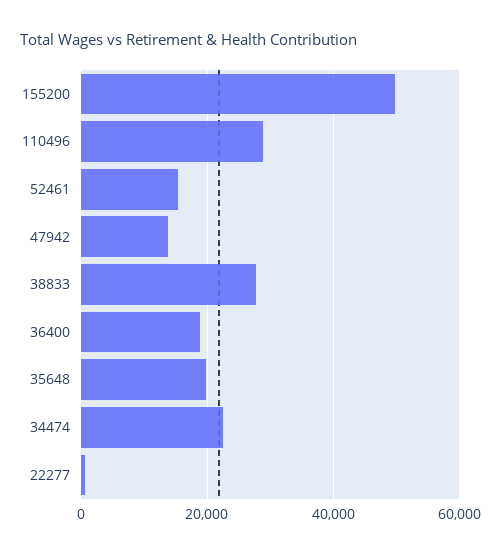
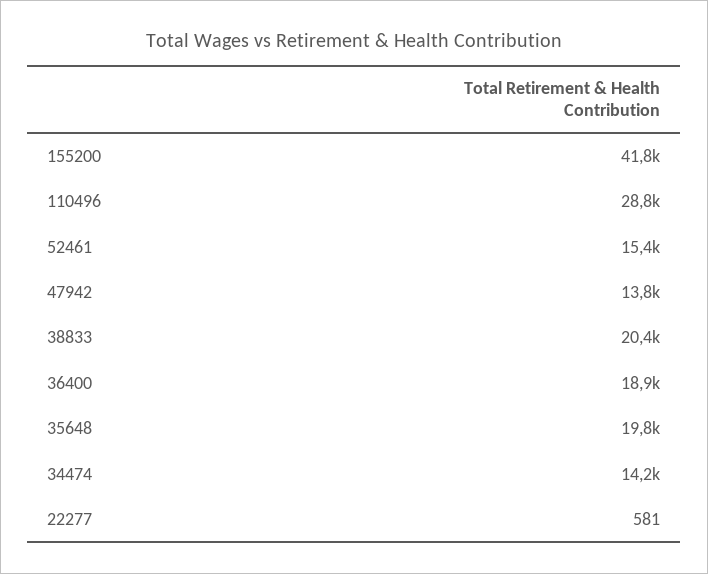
  {
-   "155200": 50000,
+   "155200": 41800,
    "110496": 28800,
    "52461": 15400,
    "47942": 13800,
-   "38833": 28000,
+   "38833": 20400,
    "36400": 18900,
    "35648": 19800,
-   "34474": 22000,
+   "34474": 14200,
    "22277": 581
  }

